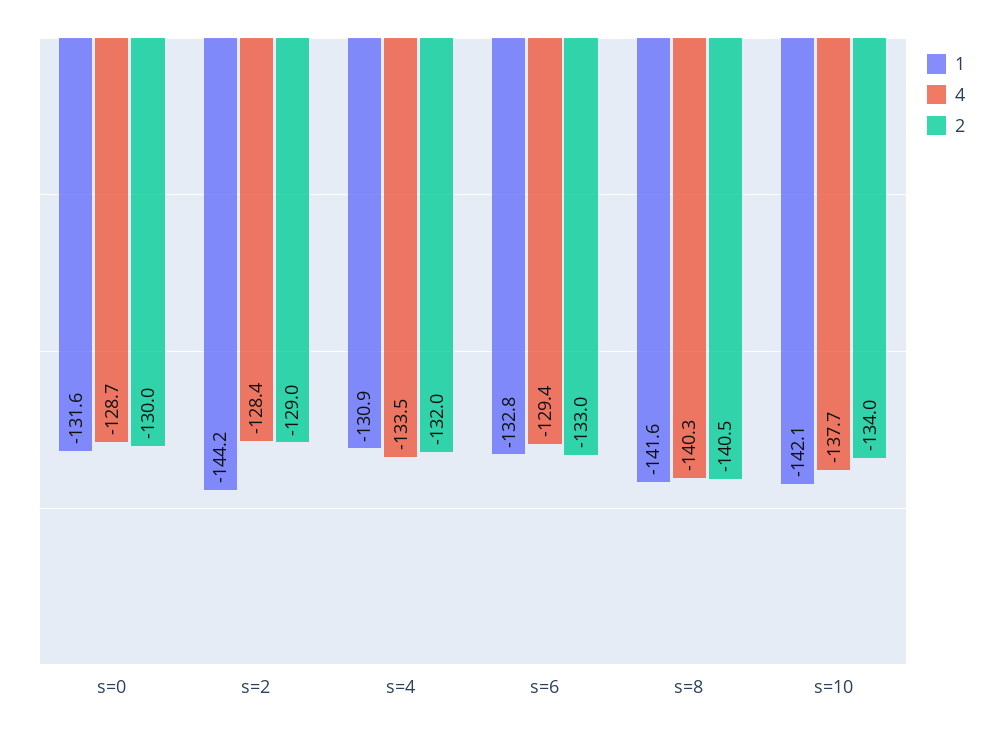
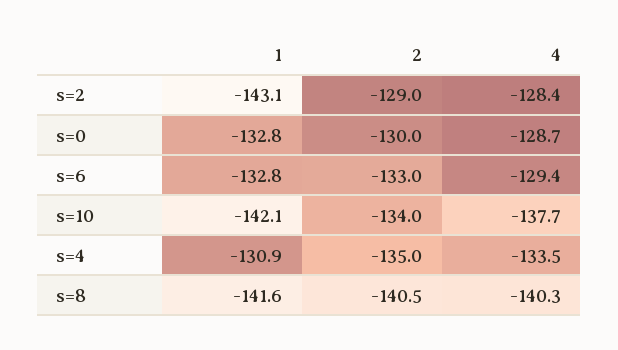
  {
    "1": {
-     "s=0": -131.6,
+     "s=0": -132.8,
-     "s=2": -144.2,
+     "s=2": -143.1,
      "s=4": -130.9,
      "s=6": -132.8,
      "s=8": -141.6,
      "s=10": -142.1
    },
    "4": {
      "s=0": -128.7,
      "s=2": -128.4,
      "s=4": -133.5,
      "s=6": -129.4,
      "s=8": -140.3,
      "s=10": -137.7
    },
    "2": {
      "s=0": -130,
      "s=2": -129,
-     "s=4": -132,
+     "s=4": -135,
      "s=6": -133,
      "s=8": -140.5,
      "s=10": -134
    }
  }

